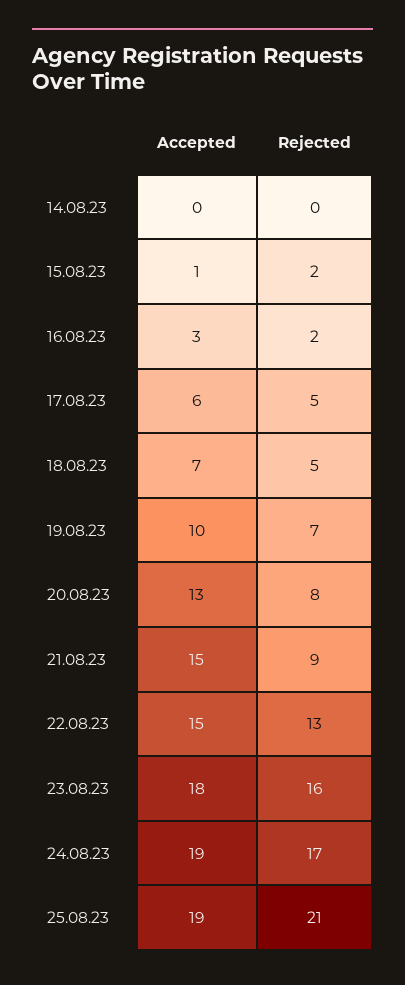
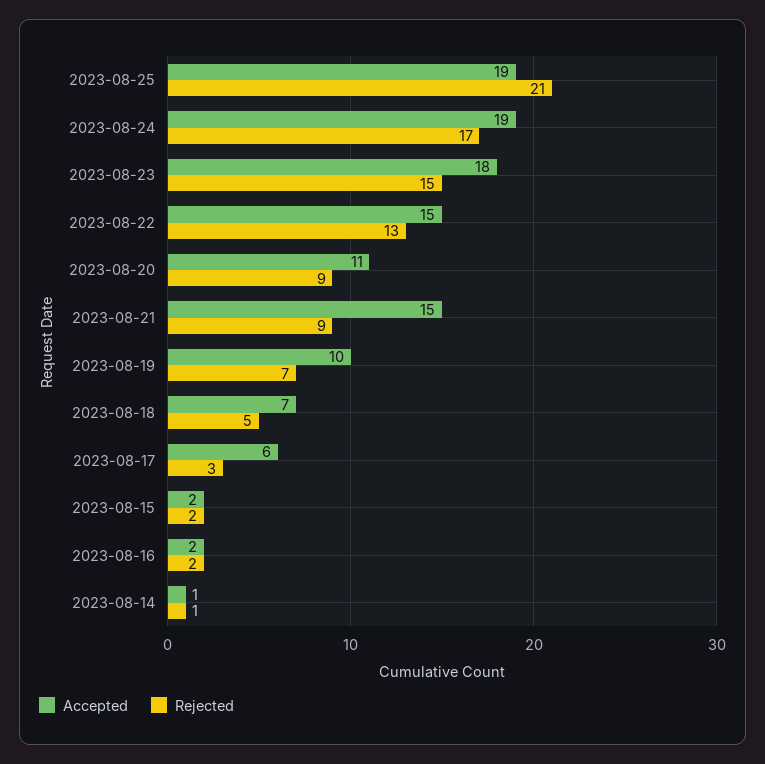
  {
    "Accepted": {
-     "14.08.23": 0,
+     "14.08.23": 1,
-     "15.08.23": 1,
+     "15.08.23": 2,
-     "16.08.23": 3,
+     "16.08.23": 2,
      "17.08.23": 6,
      "18.08.23": 7,
      "19.08.23": 10,
-     "20.08.23": 13,
+     "20.08.23": 11,
      "21.08.23": 15,
      "22.08.23": 15,
      "23.08.23": 18,
      "24.08.23": 19,
      "25.08.23": 19
    },
    "Rejected": {
-     "14.08.23": 0,
+     "14.08.23": 1,
      "15.08.23": 2,
      "16.08.23": 2,
-     "17.08.23": 5,
+     "17.08.23": 3,
      "18.08.23": 5,
      "19.08.23": 7,
-     "20.08.23": 8,
+     "20.08.23": 9,
      "21.08.23": 9,
      "22.08.23": 13,
-     "23.08.23": 16,
+     "23.08.23": 15,
      "24.08.23": 17,
      "25.08.23": 21
    }
  }

